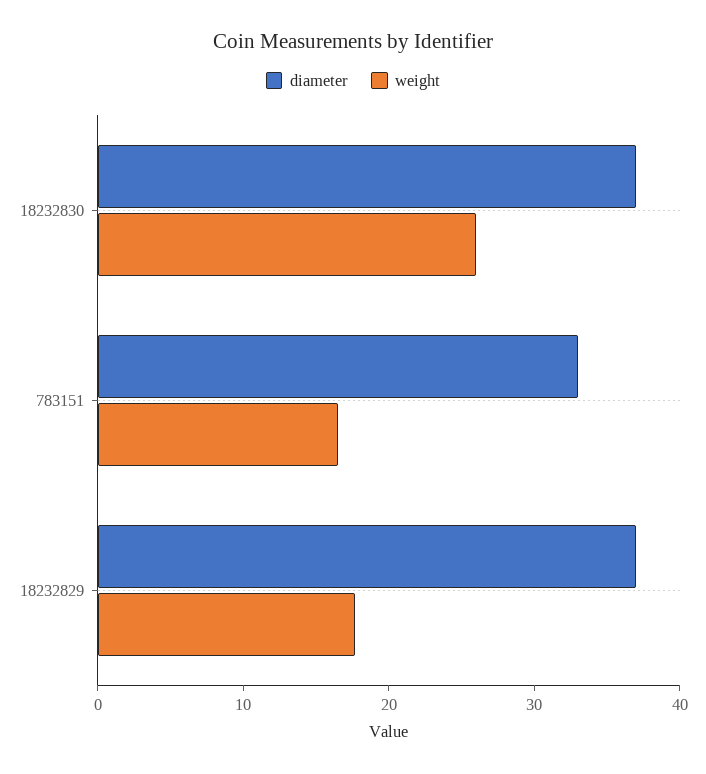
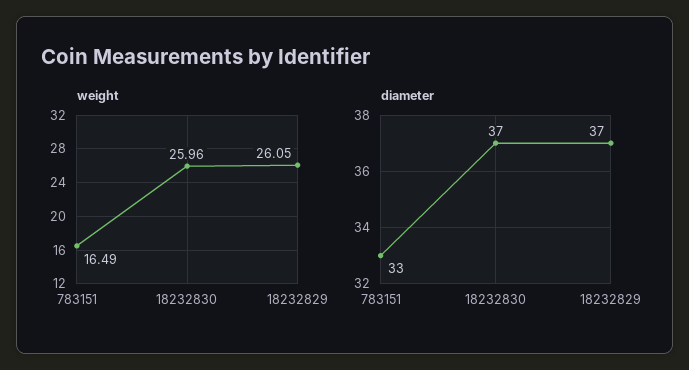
  {
    "diameter": {
      "18232830": 37,
      "783151": 33,
      "18232829": 37
    },
    "weight": {
      "18232830": 25.96,
      "783151": 16.49,
-     "18232829": 18
+     "18232829": 26.05
    }
  }

